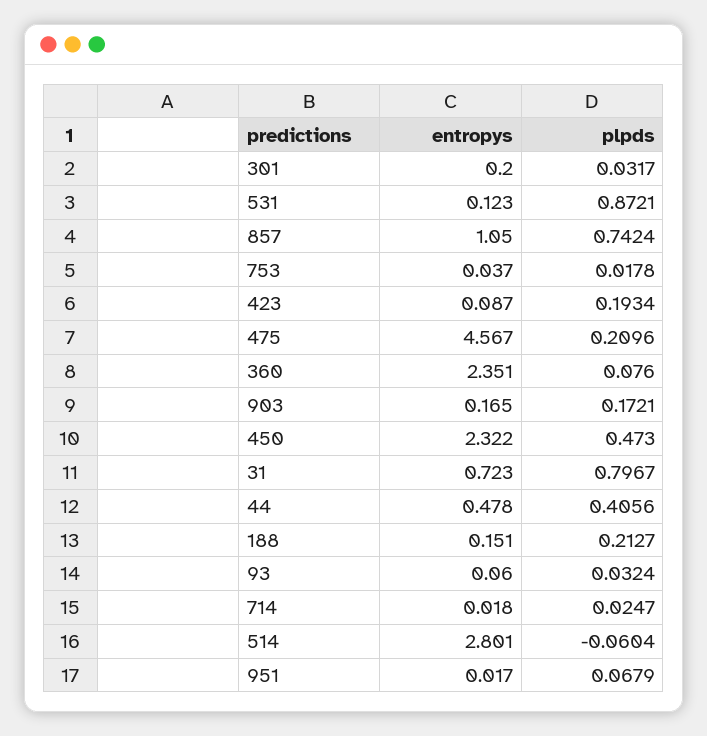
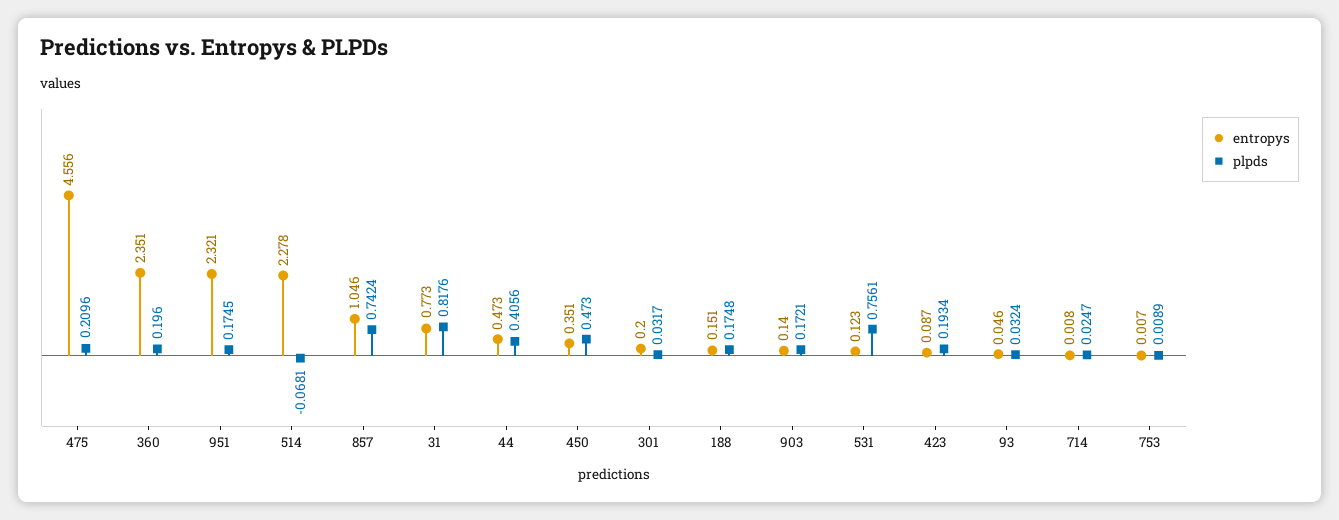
  {
    "entropys": {
      "301": 0.2,
      "531": 0.123,
-     "857": 1.05,
+     "857": 1.046,
-     "753": 0.037,
+     "753": 0.007,
      "423": 0.087,
-     "475": 4.567,
+     "475": 4.556,
      "360": 2.351,
-     "903": 0.165,
+     "903": 0.14,
-     "450": 2.322,
+     "450": 0.351,
-     "31": 0.723,
+     "31": 0.773,
-     "44": 0.478,
+     "44": 0.473,
      "188": 0.151,
-     "93": 0.06,
+     "93": 0.046,
-     "714": 0.018,
+     "714": 0.008,
-     "514": 2.801,
+     "514": 2.278,
-     "951": 0.017
+     "951": 2.321
    },
    "plpds": {
      "301": 0.0317,
-     "531": 0.8721,
+     "531": 0.7561,
      "857": 0.7424,
-     "753": 0.0178,
+     "753": 0.0089,
      "423": 0.1934,
      "475": 0.2096,
-     "360": 0.076,
+     "360": 0.196,
      "903": 0.1721,
      "450": 0.473,
-     "31": 0.7967,
+     "31": 0.8176,
      "44": 0.4056,
-     "188": 0.2127,
+     "188": 0.1748,
      "93": 0.0324,
      "714": 0.0247,
-     "514": -0.0604,
+     "514": -0.0681,
-     "951": 0.0679
+     "951": 0.1745
    }
  }

